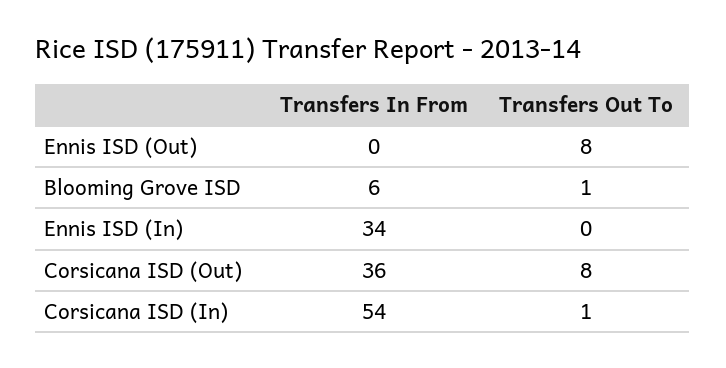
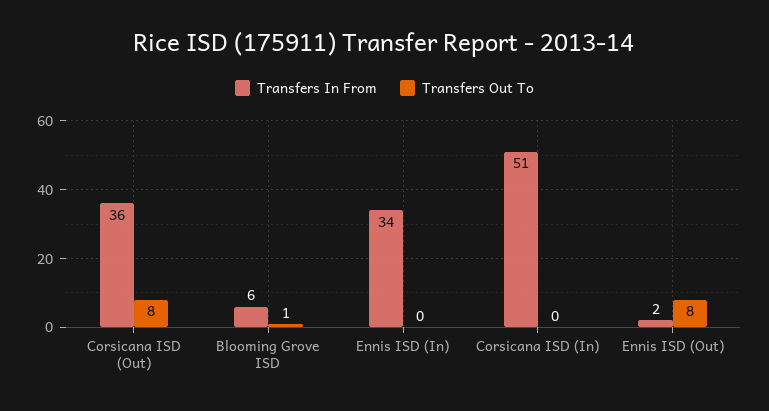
  {
    "Transfers In From": {
-     "Ennis ISD (Out)": 0,
+     "Ennis ISD (Out)": 2,
      "Blooming Grove ISD": 6,
      "Ennis ISD (In)": 34,
      "Corsicana ISD (Out)": 36,
-     "Corsicana ISD (In)": 54
+     "Corsicana ISD (In)": 51
    },
    "Transfers Out To": {
      "Ennis ISD (Out)": 8,
      "Blooming Grove ISD": 1,
      "Ennis ISD (In)": 0,
      "Corsicana ISD (Out)": 8,
-     "Corsicana ISD (In)": 1
+     "Corsicana ISD (In)": 0
    }
  }

